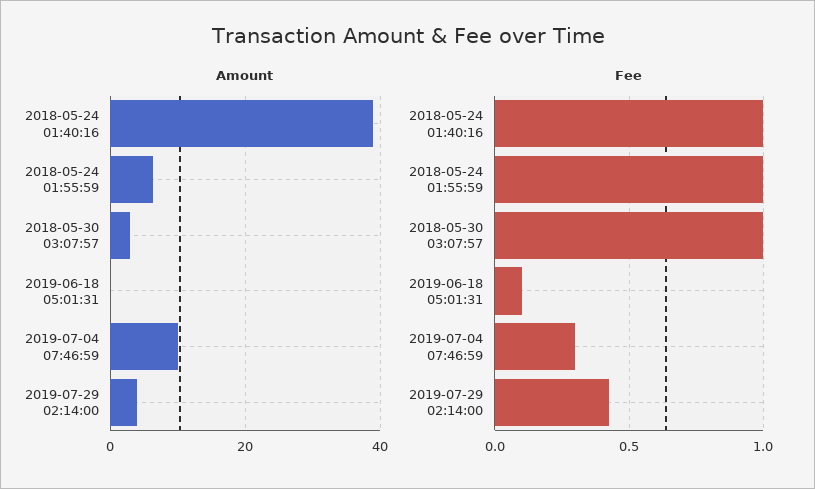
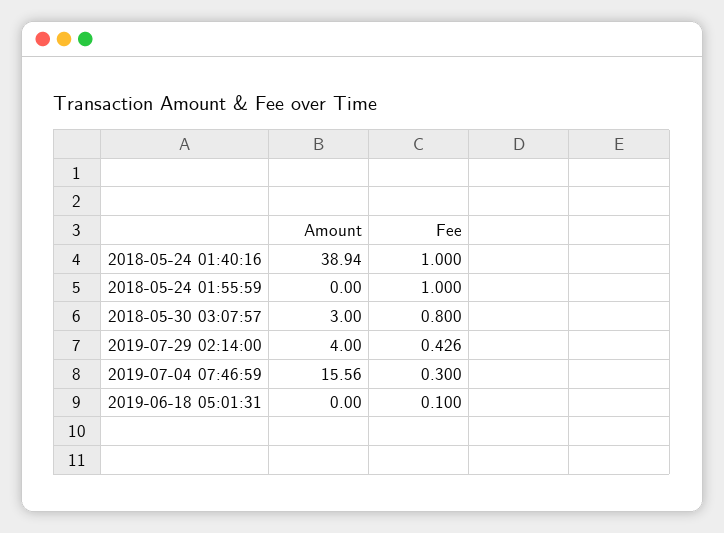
  {
    "Amount": {
      "2018-05-24 01:40:16": 38.94,
-     "2018-05-24 01:55:59": 6,
+     "2018-05-24 01:55:59": 0,
      "2018-05-30 03:07:57": 3,
      "2019-06-18 05:01:31": 0,
-     "2019-07-04 07:46:59": 10,
+     "2019-07-04 07:46:59": 15.56,
      "2019-07-29 02:14:00": 4
    },
    "Fee": {
      "2018-05-24 01:40:16": 1,
      "2018-05-24 01:55:59": 1,
-     "2018-05-30 03:07:57": 1,
+     "2018-05-30 03:07:57": 0.8,
      "2019-06-18 05:01:31": 0.1,
      "2019-07-04 07:46:59": 0.3,
      "2019-07-29 02:14:00": 0.426
    }
  }

